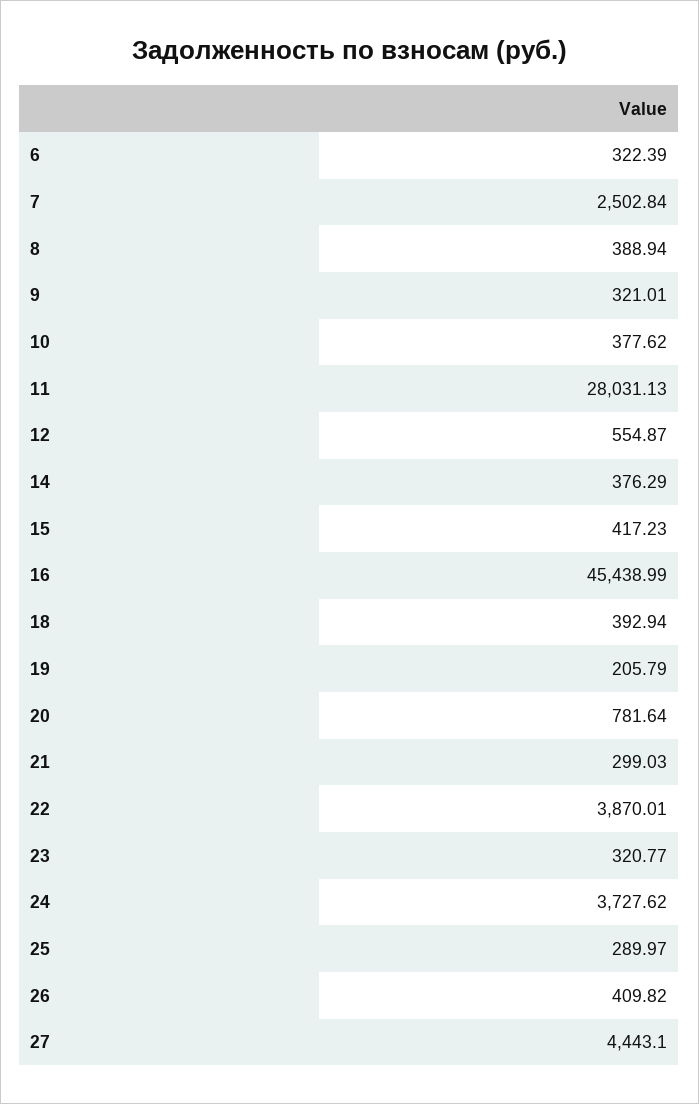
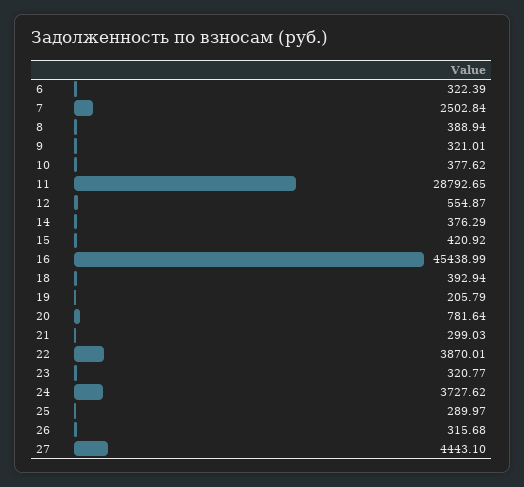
  {
    "6": 322.39,
    "7": 2502.84,
    "8": 388.94,
    "9": 321.01,
    "10": 377.62,
-   "11": 28031.13,
+   "11": 28792.65,
    "12": 554.87,
    "14": 376.29,
-   "15": 417.23,
+   "15": 420.92,
    "16": 45438.99,
    "18": 392.94,
    "19": 205.79,
    "20": 781.64,
    "21": 299.03,
    "22": 3870.01,
    "23": 320.77,
    "24": 3727.62,
    "25": 289.97,
-   "26": 409.82,
+   "26": 315.68,
    "27": 4443.1
  }

